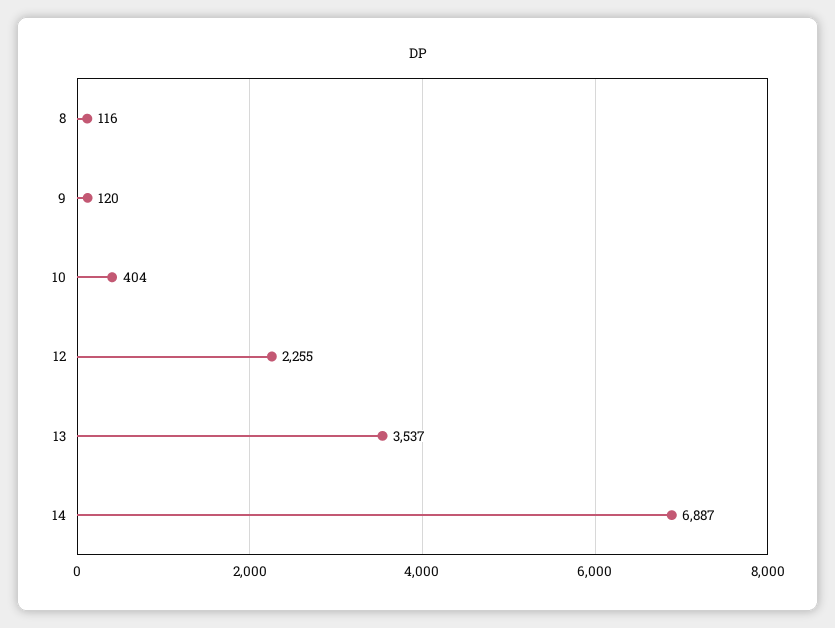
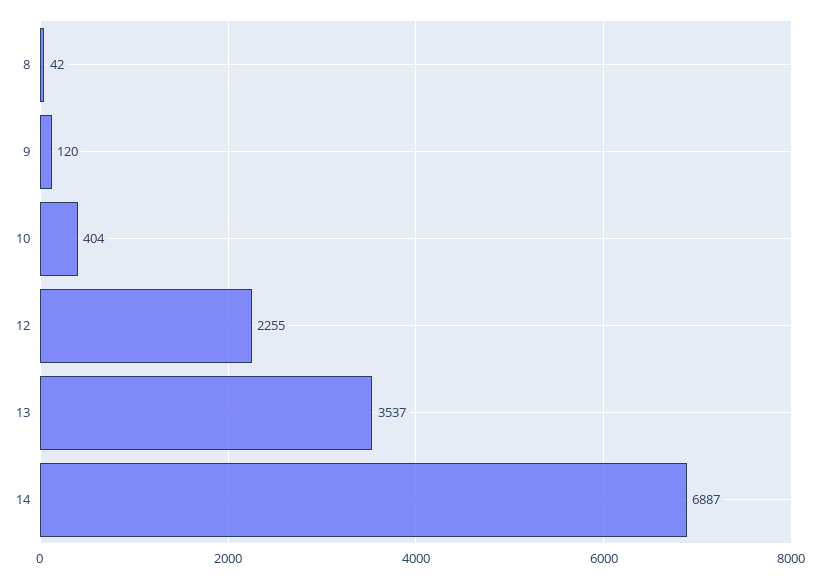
  {
-   "8": 116,
+   "8": 42,
    "9": 120,
    "10": 404,
    "12": 2255,
    "13": 3537,
    "14": 6887
  }

